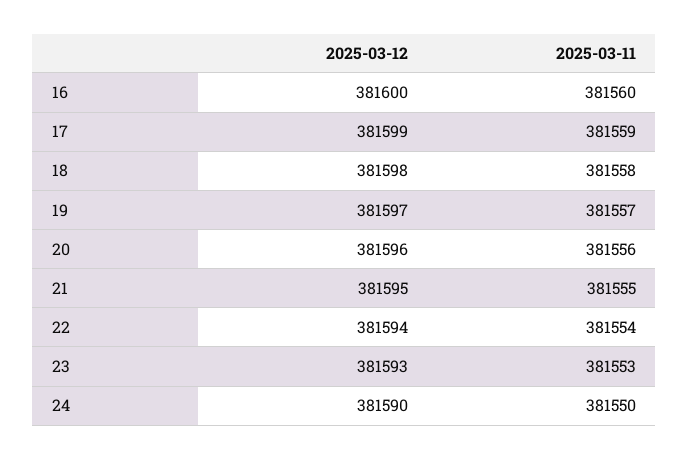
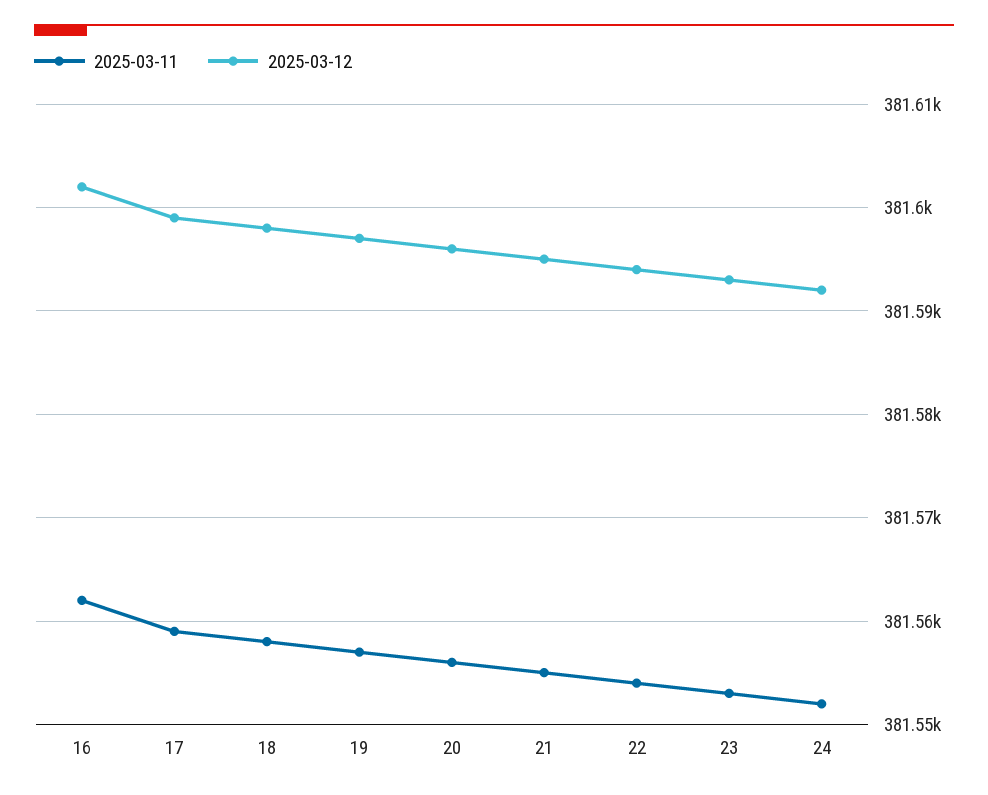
  {
    "2025-03-12": {
-     "16": 381600,
+     "16": 381602,
      "17": 381599,
      "18": 381598,
      "19": 381597,
      "20": 381596,
      "21": 381595,
      "22": 381594,
      "23": 381593,
-     "24": 381590
+     "24": 381592
    },
    "2025-03-11": {
-     "16": 381560,
+     "16": 381562,
      "17": 381559,
      "18": 381558,
      "19": 381557,
      "20": 381556,
      "21": 381555,
      "22": 381554,
      "23": 381553,
-     "24": 381550
+     "24": 381552
    }
  }

